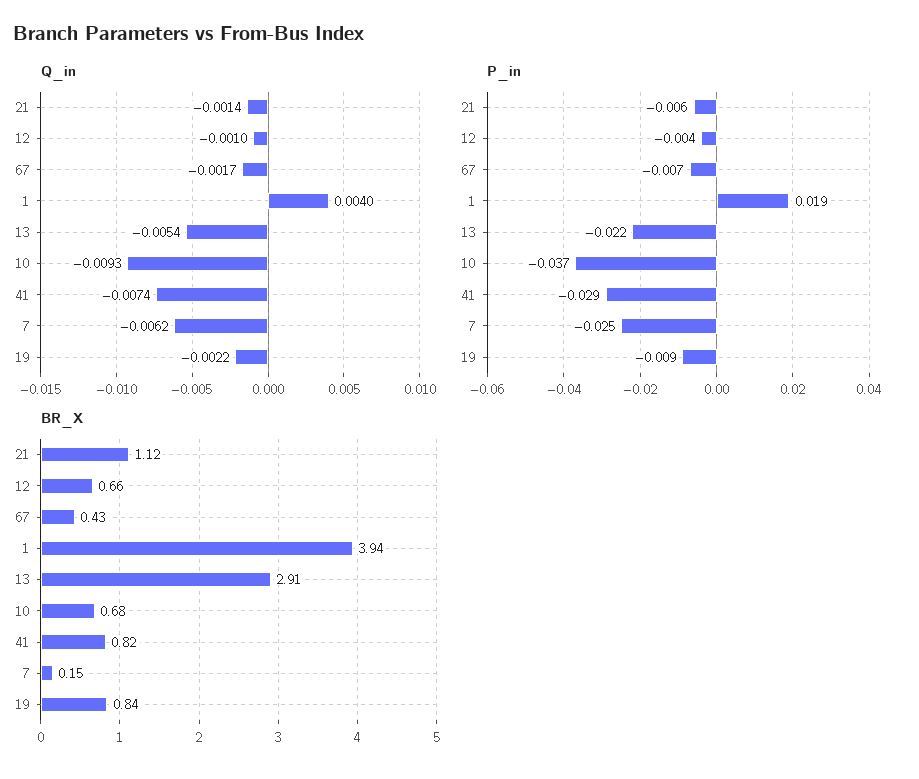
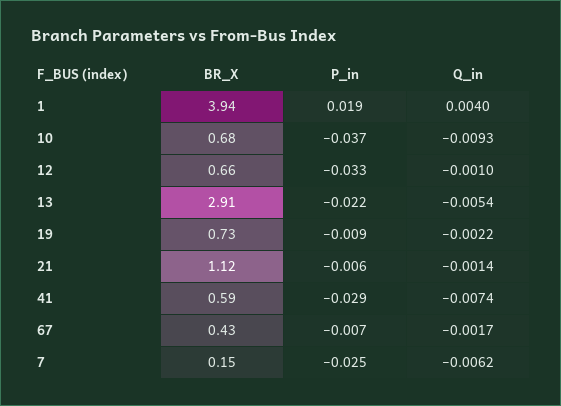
  {
    "Q_in": {
      "21": -0.0014,
      "12": -0.001,
      "67": -0.0017,
      "1": 0.004,
      "13": -0.0054,
      "10": -0.0093,
      "41": -0.0074,
      "7": -0.0062,
      "19": -0.0022
    },
    "P_in": {
      "21": -0.006,
-     "12": -0.004,
+     "12": -0.033,
      "67": -0.007,
      "1": 0.019,
      "13": -0.022,
      "10": -0.037,
      "41": -0.029,
      "7": -0.025,
      "19": -0.009
    },
    "BR_X": {
      "21": 1.12,
      "12": 0.66,
      "67": 0.43,
      "1": 3.94,
      "13": 2.91,
      "10": 0.68,
-     "41": 0.82,
+     "41": 0.59,
      "7": 0.15,
-     "19": 0.84
+     "19": 0.73
    }
  }

